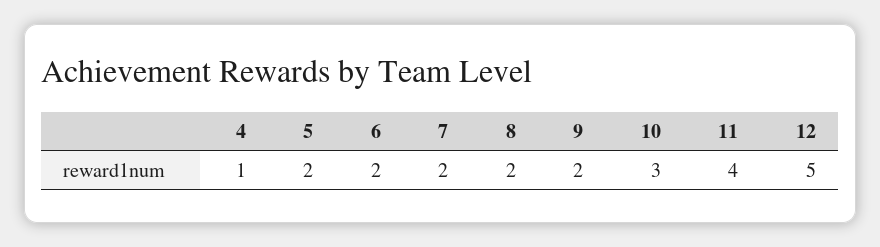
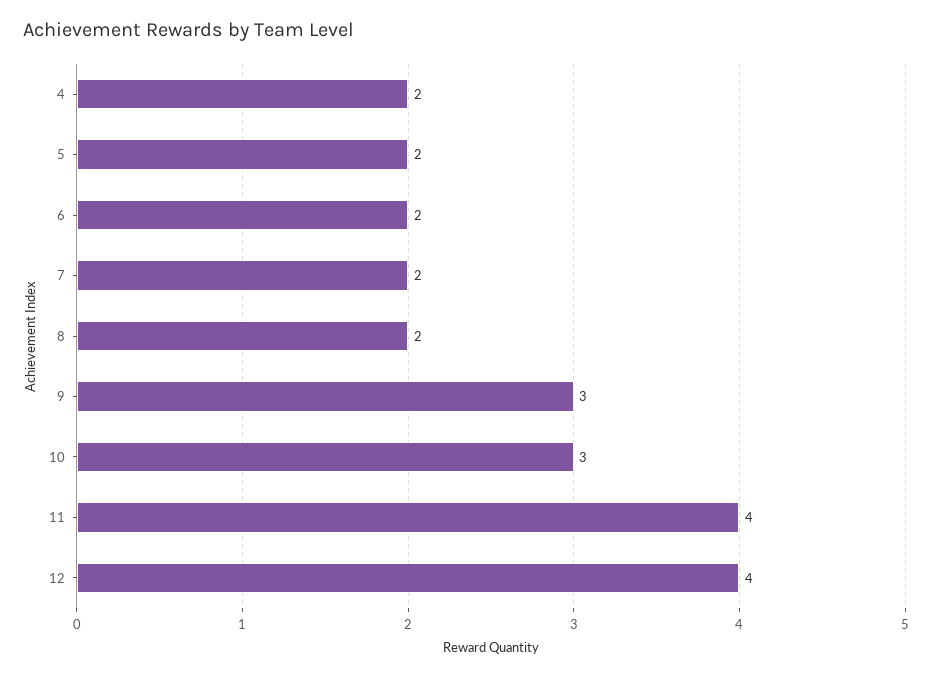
  {
-   "4": 1,
+   "4": 2,
    "5": 2,
    "6": 2,
    "7": 2,
    "8": 2,
-   "9": 2,
+   "9": 3,
    "10": 3,
    "11": 4,
-   "12": 5
+   "12": 4
  }

